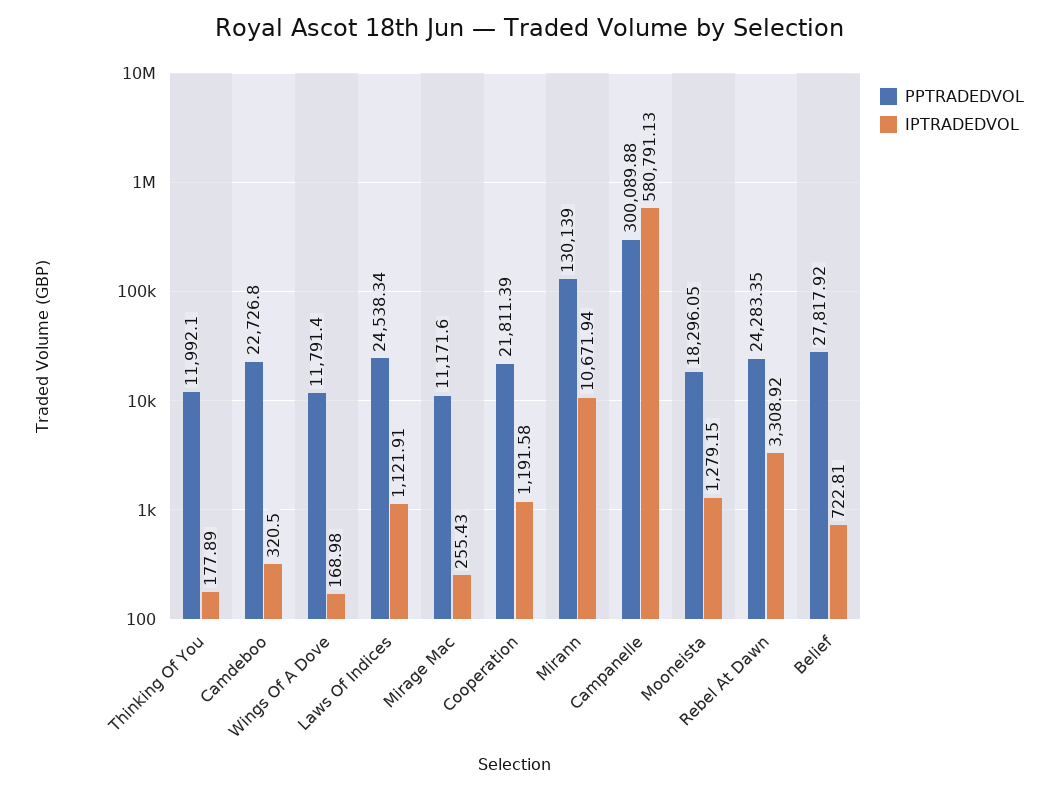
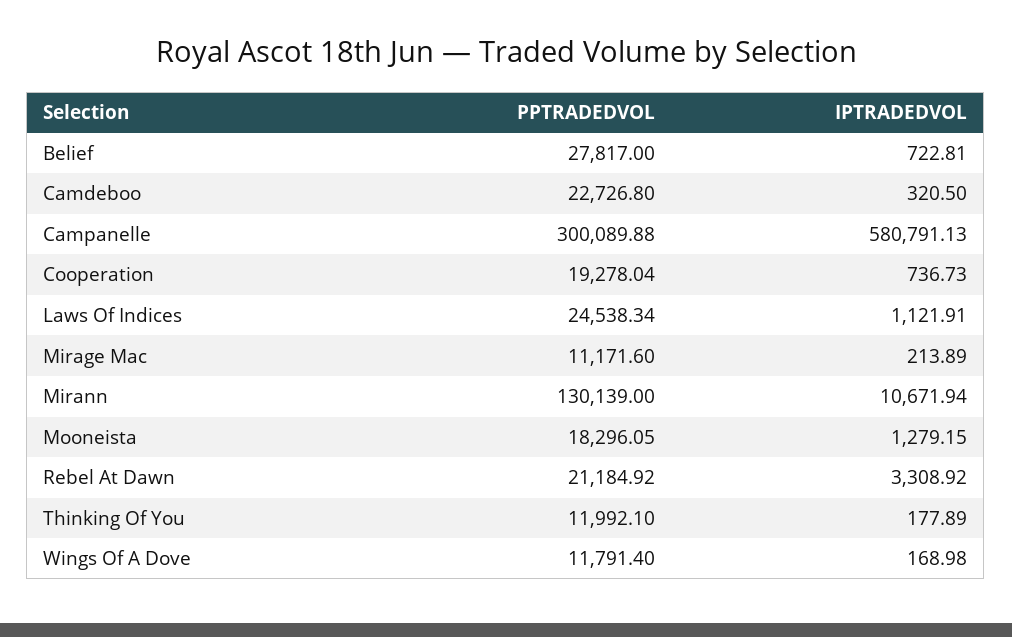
  {
    "PPTRADEDVOL": {
      "Thinking Of You": 11992.1,
      "Camdeboo": 22726.8,
      "Wings Of A Dove": 11791.4,
      "Laws Of Indices": 24538.34,
      "Mirage Mac": 11171.6,
-     "Cooperation": 21811.39,
+     "Cooperation": 19278.04,
      "Mirann": 130139,
      "Campanelle": 300089.88,
      "Mooneista": 18296.05,
-     "Rebel At Dawn": 24283.35,
+     "Rebel At Dawn": 21184.92,
-     "Belief": 27817.92
+     "Belief": 27817
    },
    "IPTRADEDVOL": {
      "Thinking Of You": 177.89,
      "Camdeboo": 320.5,
      "Wings Of A Dove": 168.98,
      "Laws Of Indices": 1121.91,
-     "Mirage Mac": 255.43,
+     "Mirage Mac": 213.89,
-     "Cooperation": 1191.58,
+     "Cooperation": 736.73,
      "Mirann": 10671.94,
      "Campanelle": 580791.13,
      "Mooneista": 1279.15,
      "Rebel At Dawn": 3308.92,
      "Belief": 722.81
    }
  }

